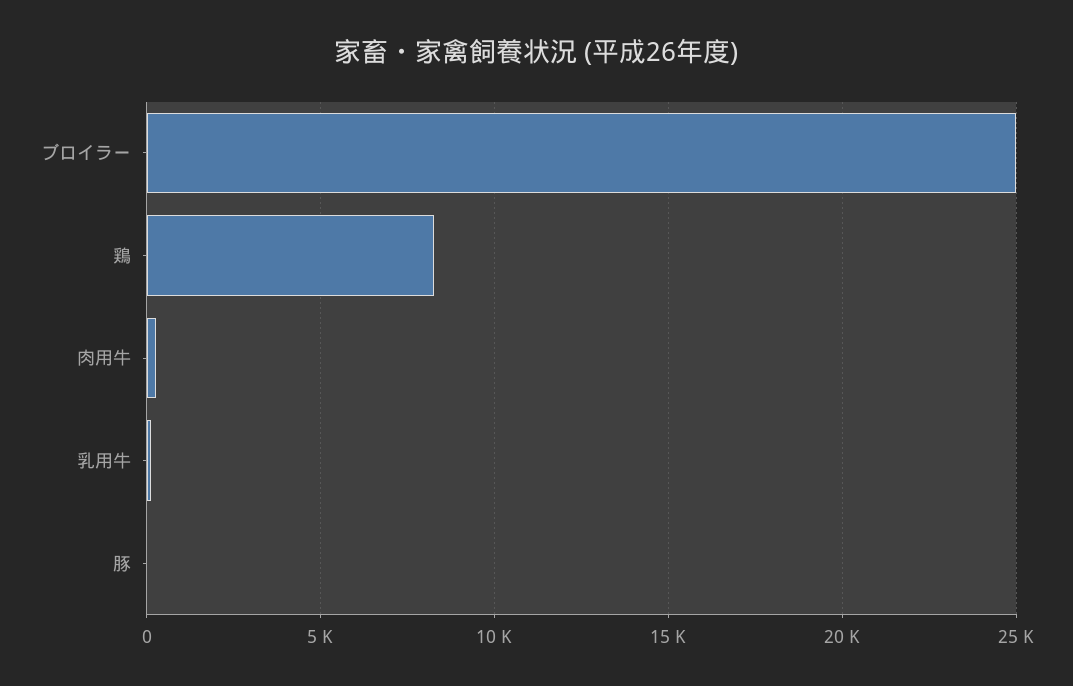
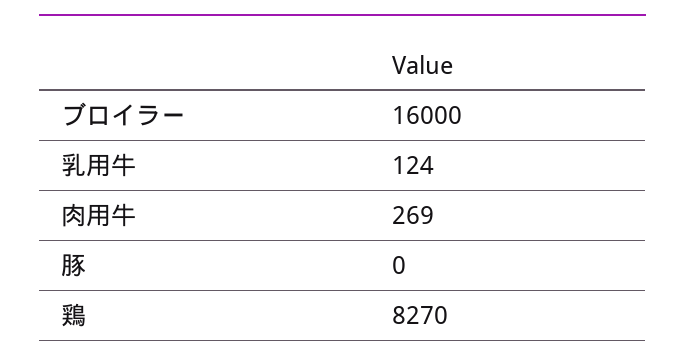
  {
-   "ブロイラー": 25000,
+   "ブロイラー": 16000,
    "鶏": 8270,
    "肉用牛": 269,
    "乳用牛": 124,
    "豚": 0
  }

